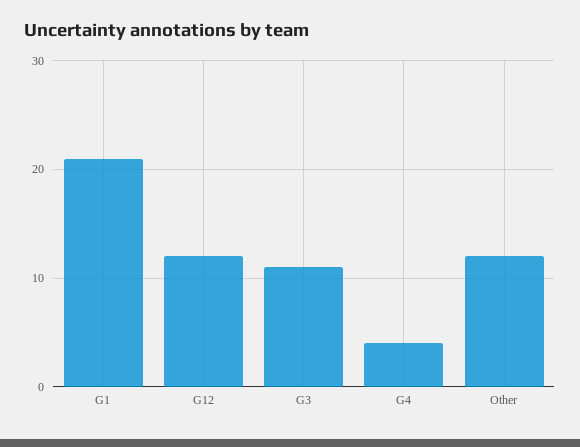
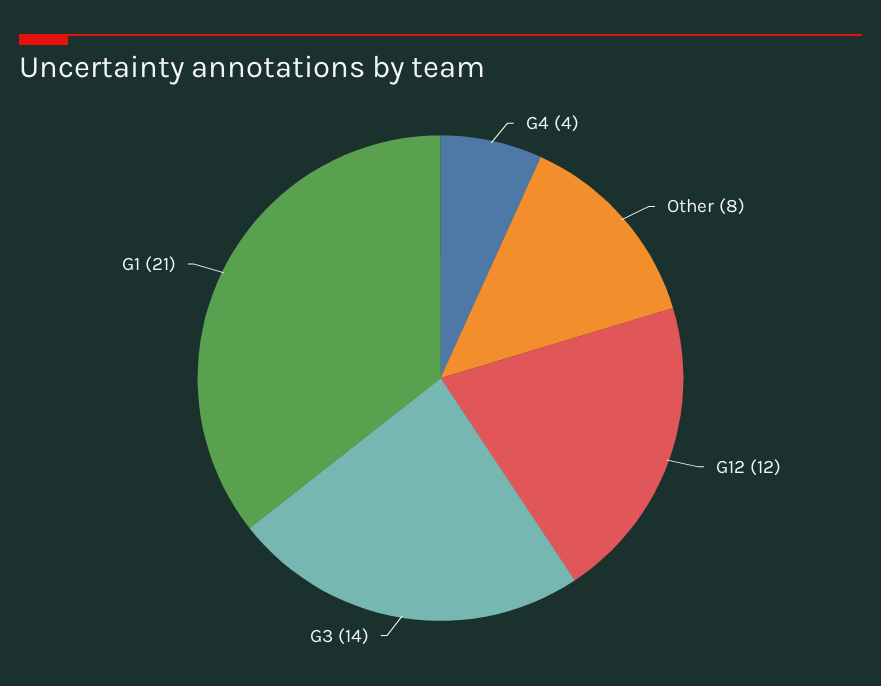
  {
    "G1": 21,
    "G12": 12,
-   "G3": 11,
+   "G3": 14,
    "G4": 4,
-   "Other": 12
+   "Other": 8
  }

